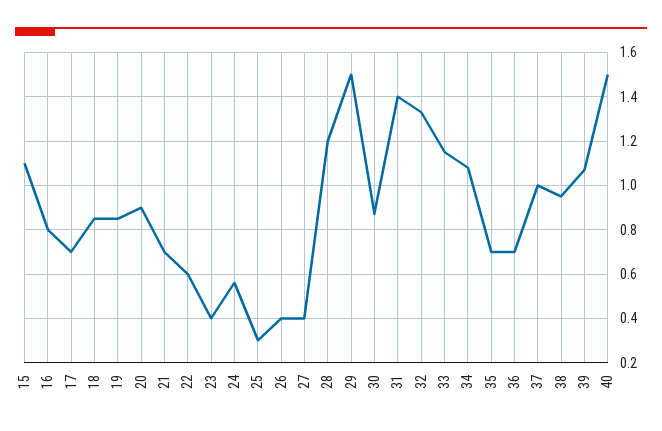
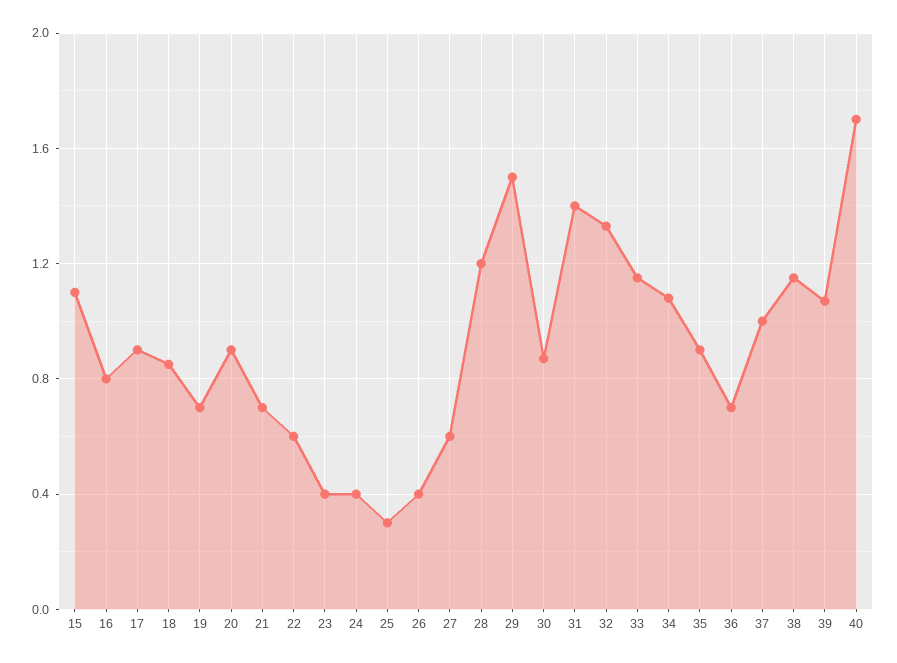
  {
    "15": 1.1,
    "16": 0.8,
-   "17": 0.7,
+   "17": 0.9,
    "18": 0.85,
-   "19": 0.85,
+   "19": 0.7,
    "20": 0.9,
    "21": 0.7,
    "22": 0.6,
    "23": 0.4,
-   "24": 0.55,
+   "24": 0.4,
    "25": 0.3,
    "26": 0.4,
-   "27": 0.4,
+   "27": 0.6,
    "28": 1.2,
    "29": 1.5,
    "30": 0.85,
    "31": 1.4,
    "32": 1.35,
    "33": 1.15,
    "34": 1.1,
-   "35": 0.7,
+   "35": 0.9,
    "36": 0.7,
    "37": 1,
-   "38": 0.95,
+   "38": 1.15,
    "39": 1.05,
-   "40": 1.5
+   "40": 1.7
  }

